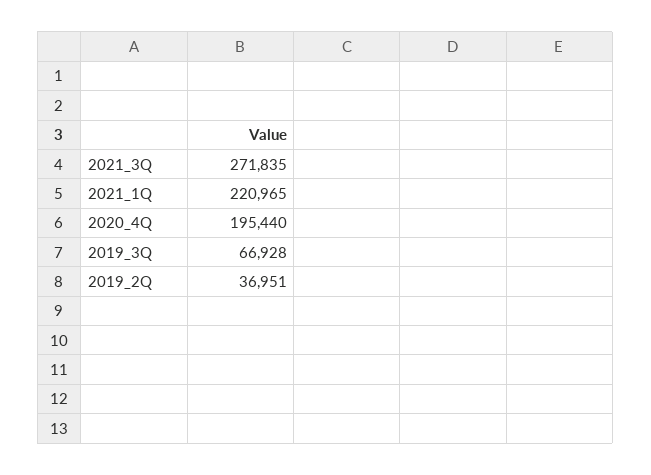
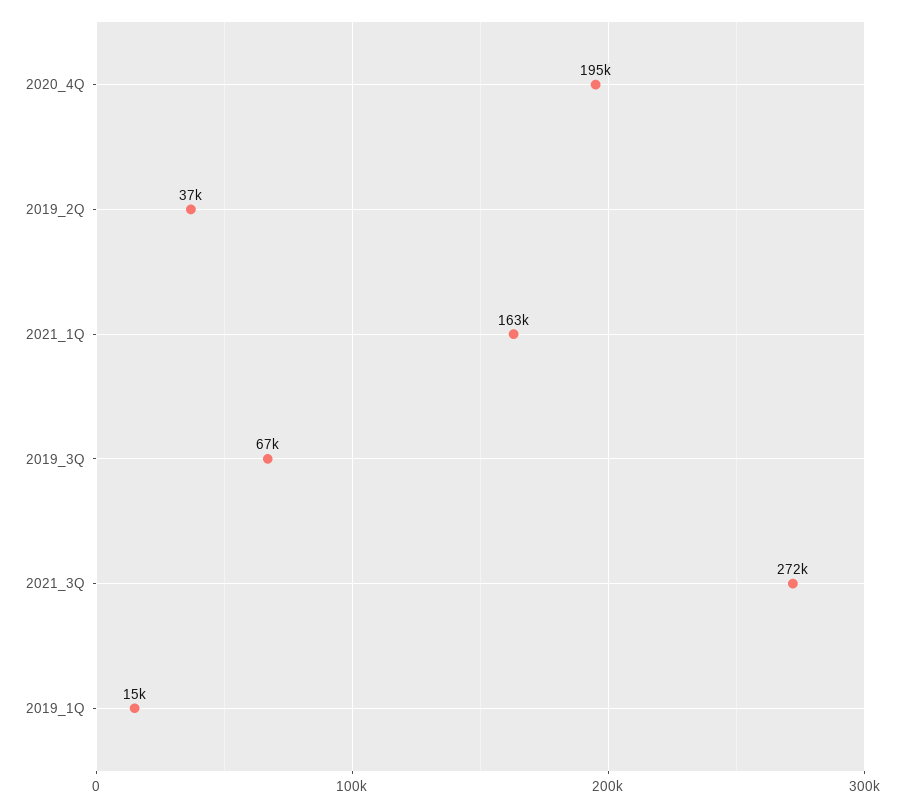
  {
    "2021_3Q": 271835,
-   "2021_1Q": 220965,
+   "2021_1Q": 163000,
    "2020_4Q": 195440,
    "2019_3Q": 66928,
-   "2019_2Q": 36951
+   "2019_2Q": 36951,
+   "2019_1Q": 15000
  }

